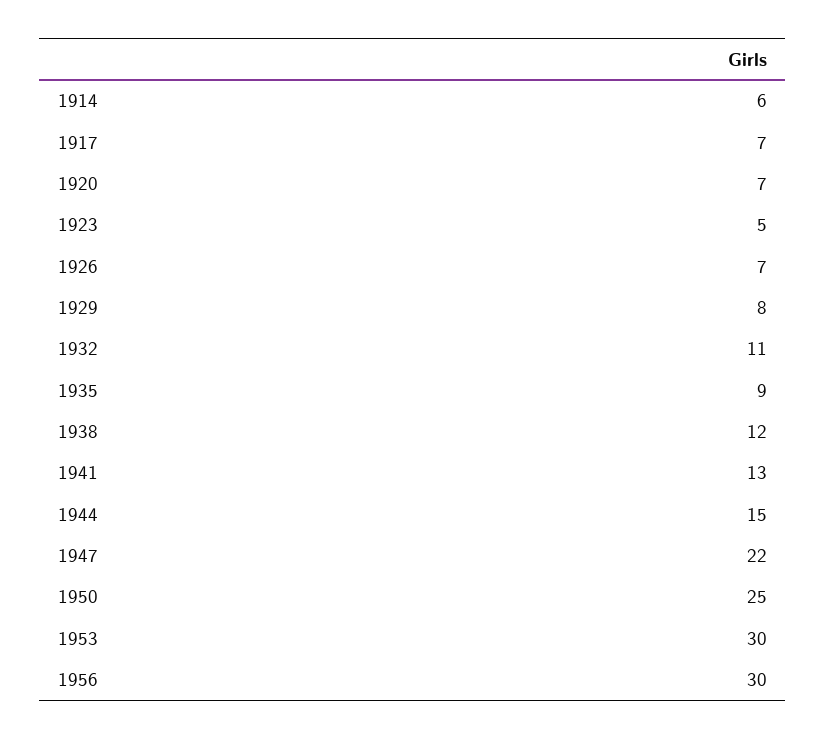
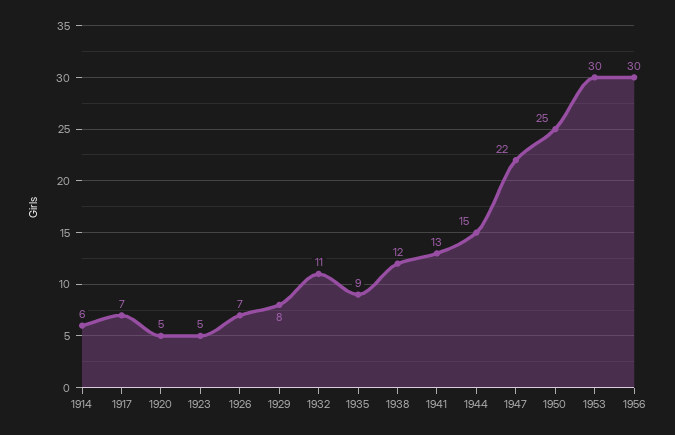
  {
    "1914": 6,
    "1917": 7,
-   "1920": 7,
+   "1920": 5,
    "1923": 5,
    "1926": 7,
    "1929": 8,
    "1932": 11,
    "1935": 9,
    "1938": 12,
    "1941": 13,
    "1944": 15,
    "1947": 22,
    "1950": 25,
    "1953": 30,
    "1956": 30
  }

